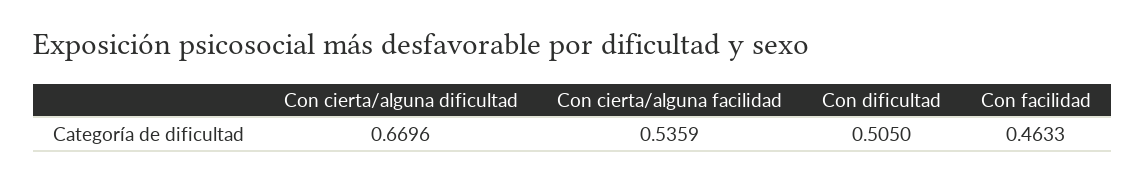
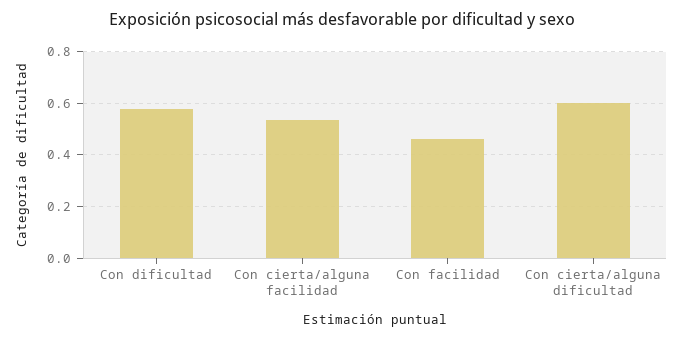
  {
-   "Con cierta/alguna dificultad": 0.6696,
+   "Con cierta/alguna dificultad": 0.6,
    "Con cierta/alguna facilidad": 0.5359,
-   "Con dificultad": 0.505,
+   "Con dificultad": 0.575,
    "Con facilidad": 0.4633
  }

